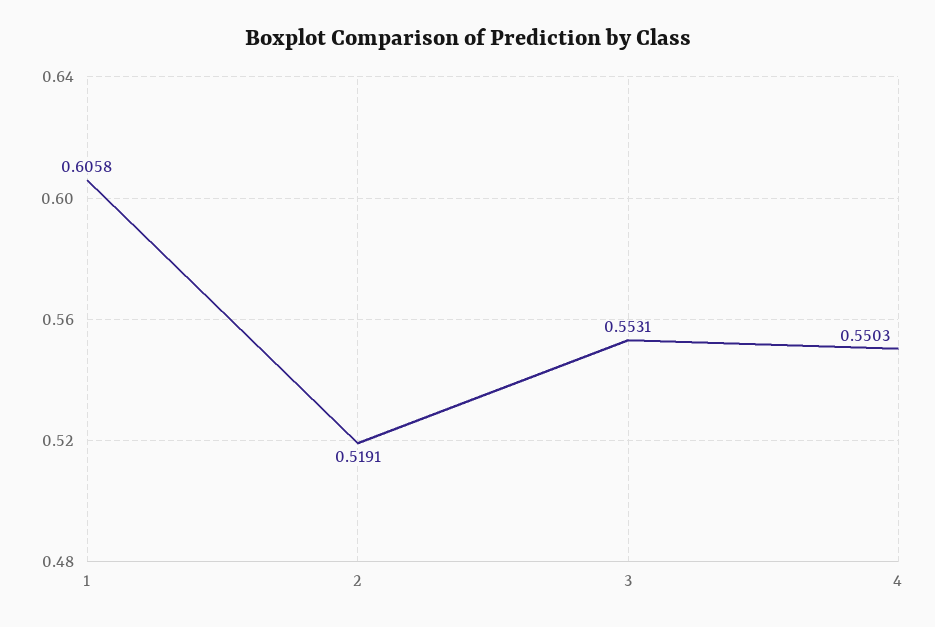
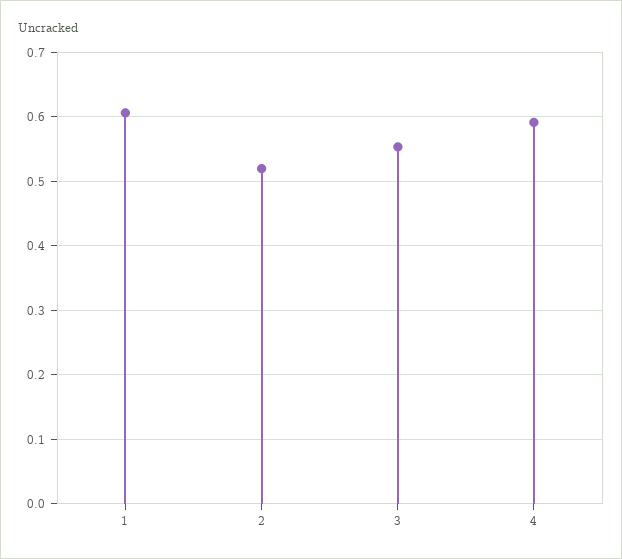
  {
    "1": 0.6058,
    "2": 0.5191,
    "3": 0.5531,
-   "4": 0.5503
+   "4": 0.59
  }

